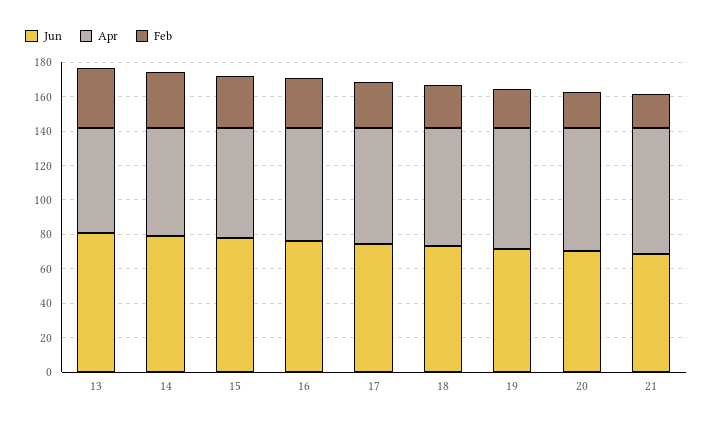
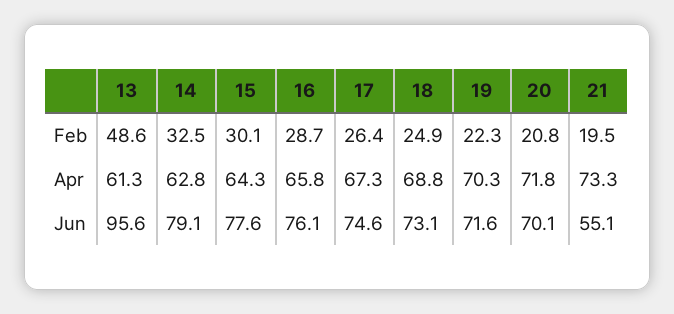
  {
    "Jun": {
-     "13": 80,
+     "13": 95.6,
      "14": 79.1,
      "15": 77.6,
      "16": 76.1,
      "17": 74.6,
      "18": 73.1,
      "19": 71.6,
      "20": 70.1,
-     "21": 70
+     "21": 55.1
    },
    "Apr": {
      "13": 61.3,
      "14": 62.8,
      "15": 64.3,
      "16": 65.8,
      "17": 67.3,
      "18": 68.8,
      "19": 70.3,
      "20": 71.8,
      "21": 73.3
    },
    "Feb": {
-     "13": 35,
+     "13": 48.6,
      "14": 32.5,
      "15": 30.1,
      "16": 28.7,
      "17": 26.4,
      "18": 24.9,
      "19": 22.3,
      "20": 20.8,
      "21": 19.5
    }
  }

